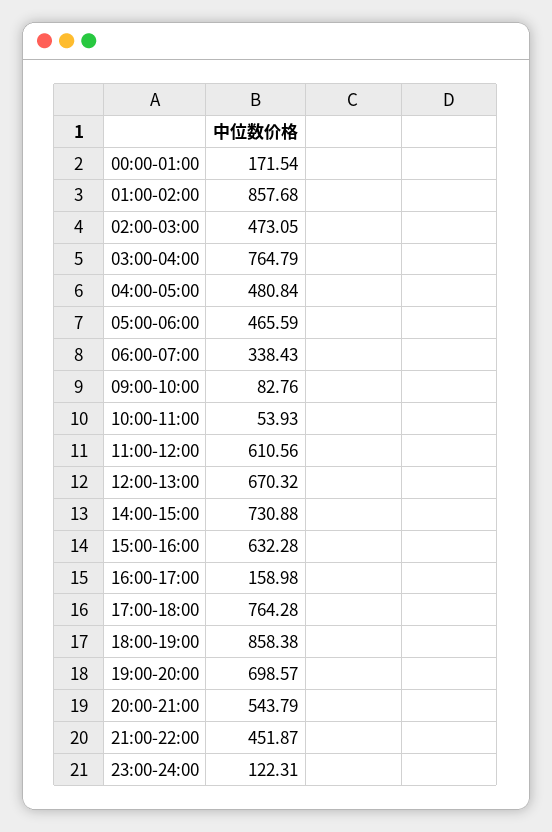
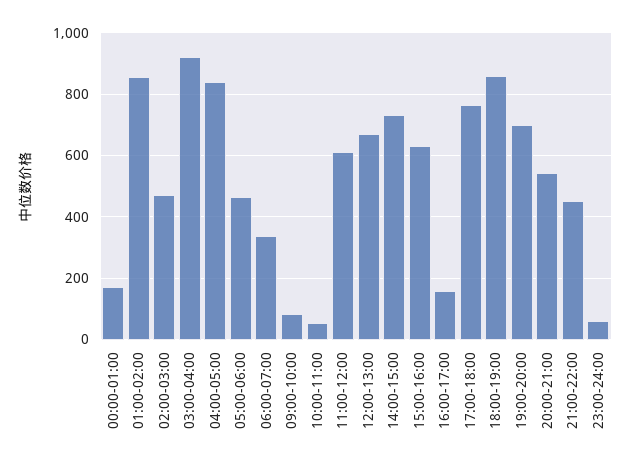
  {
    "00:00-01:00": 171.54,
    "01:00-02:00": 857.68,
    "02:00-03:00": 473.05,
-   "03:00-04:00": 764.79,
+   "03:00-04:00": 920,
-   "04:00-05:00": 480.84,
+   "04:00-05:00": 840,
    "05:00-06:00": 465.59,
    "06:00-07:00": 338.43,
    "09:00-10:00": 82.76,
    "10:00-11:00": 53.93,
    "11:00-12:00": 610.56,
    "12:00-13:00": 670.32,
    "14:00-15:00": 730.88,
    "15:00-16:00": 632.28,
    "16:00-17:00": 158.98,
    "17:00-18:00": 764.28,
    "18:00-19:00": 858.38,
    "19:00-20:00": 698.57,
    "20:00-21:00": 543.79,
    "21:00-22:00": 451.87,
-   "23:00-24:00": 122.31
+   "23:00-24:00": 60
  }

